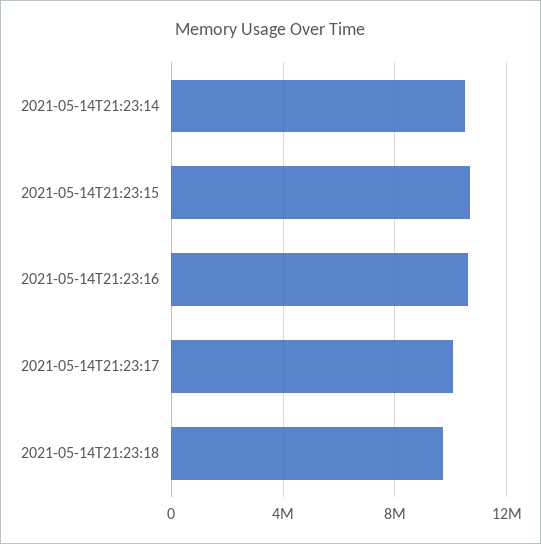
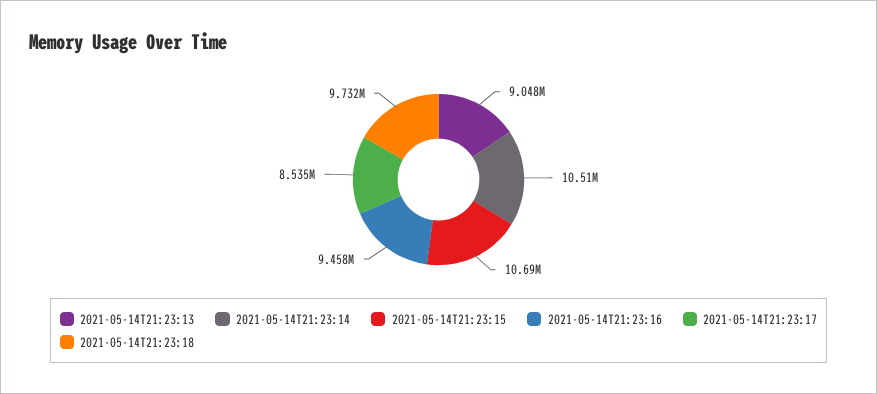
  {
    "2021-05-14T21:23:14": 10510000,
    "2021-05-14T21:23:15": 10690000,
-   "2021-05-14T21:23:16": 10500000,
+   "2021-05-14T21:23:16": 9458000,
-   "2021-05-14T21:23:17": 10000000,
+   "2021-05-14T21:23:17": 8535000,
-   "2021-05-14T21:23:18": 9732000
+   "2021-05-14T21:23:18": 9732000,
+   "2021-05-14T21:23:13": 9048000
  }

